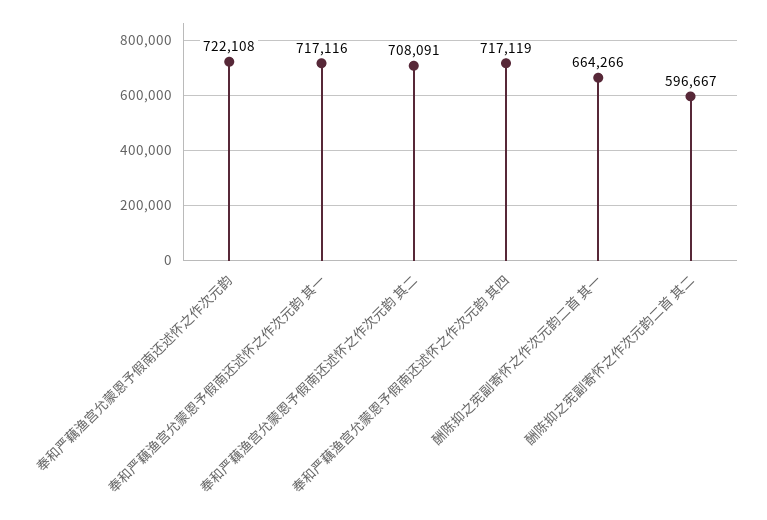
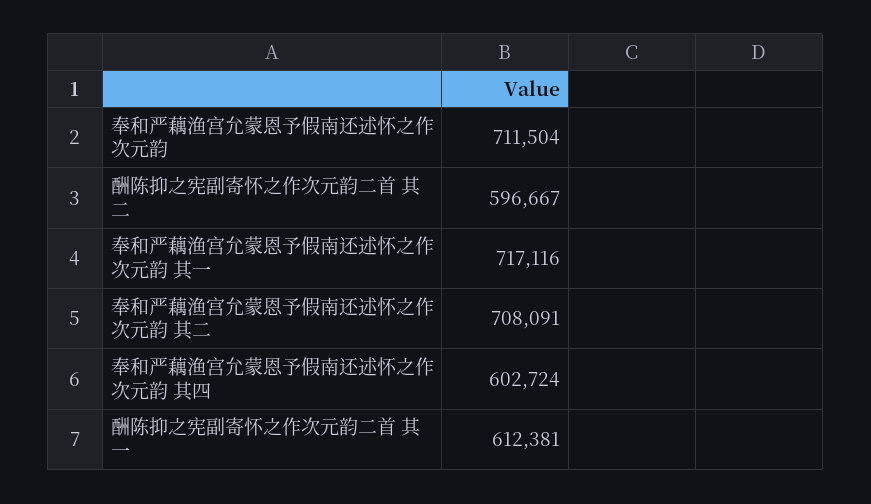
  {
-   "奉和严藕渔宫允蒙恩予假南还述怀之作次元韵": 722108,
+   "奉和严藕渔宫允蒙恩予假南还述怀之作次元韵": 711504,
    "奉和严藕渔宫允蒙恩予假南还述怀之作次元韵 其一": 717116,
    "奉和严藕渔宫允蒙恩予假南还述怀之作次元韵 其二": 708091,
-   "奉和严藕渔宫允蒙恩予假南还述怀之作次元韵 其四": 717119,
+   "奉和严藕渔宫允蒙恩予假南还述怀之作次元韵 其四": 602724,
-   "酬陈抑之宪副寄怀之作次元韵二首 其一": 664266,
+   "酬陈抑之宪副寄怀之作次元韵二首 其一": 612381,
    "酬陈抑之宪副寄怀之作次元韵二首 其二": 596667
  }

